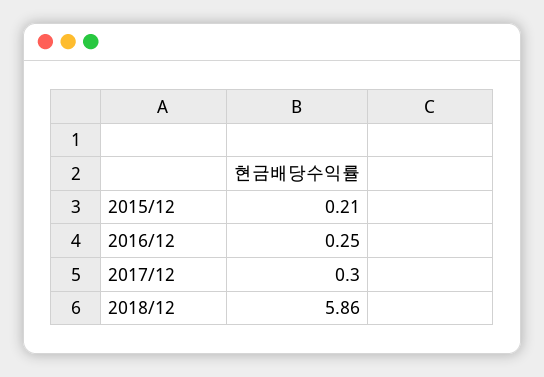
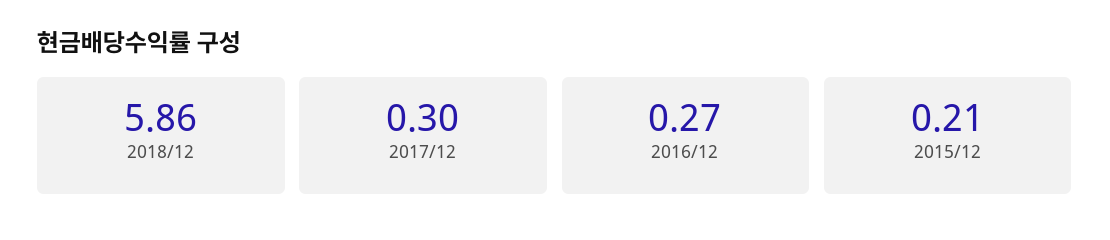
  {
    "2015/12": 0.21,
-   "2016/12": 0.25,
+   "2016/12": 0.27,
    "2017/12": 0.3,
    "2018/12": 5.86
  }

